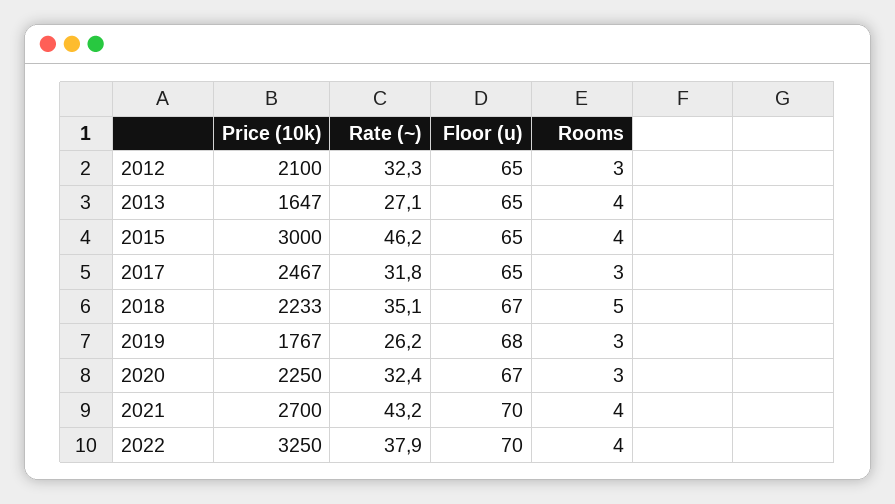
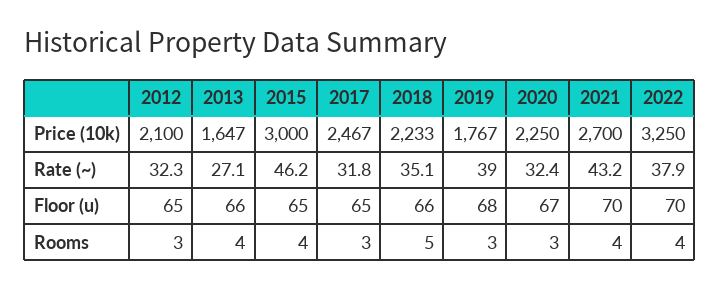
  {
    "Price (10k)": {
      "2012": 2100,
      "2013": 1647,
      "2015": 3000,
      "2017": 2467,
      "2018": 2233,
      "2019": 1767,
      "2020": 2250,
      "2021": 2700,
      "2022": 3250
    },
    "Rate (~)": {
      "2012": 32.3,
      "2013": 27.1,
      "2015": 46.2,
      "2017": 31.8,
      "2018": 35.1,
-     "2019": 26.2,
+     "2019": 39,
      "2020": 32.4,
      "2021": 43.2,
      "2022": 37.9
    },
    "Floor (u)": {
      "2012": 65,
-     "2013": 65,
+     "2013": 66,
      "2015": 65,
      "2017": 65,
-     "2018": 67,
+     "2018": 66,
      "2019": 68,
      "2020": 67,
      "2021": 70,
      "2022": 70
    },
    "Rooms": {
      "2012": 3,
      "2013": 4,
      "2015": 4,
      "2017": 3,
      "2018": 5,
      "2019": 3,
      "2020": 3,
      "2021": 4,
      "2022": 4
    }
  }

